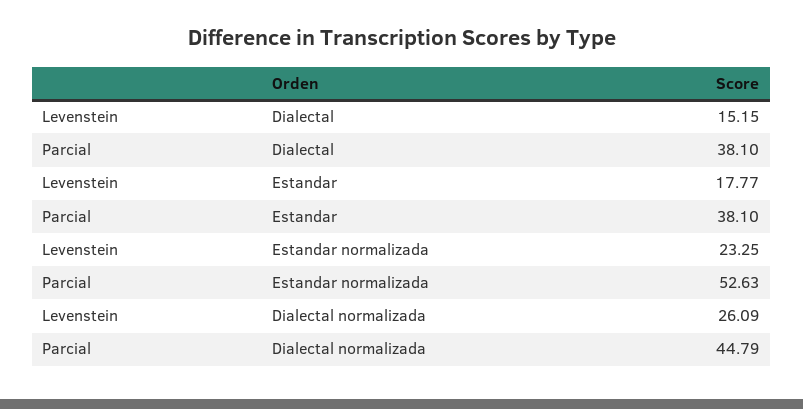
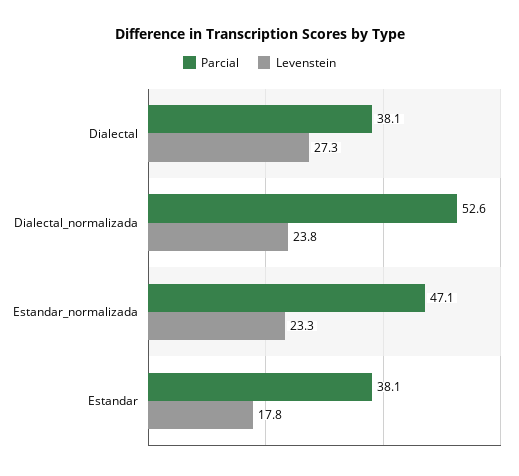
  {
    "Levenstein": {
-     "Dialectal": 15.15,
+     "Dialectal": 27.3,
      "Estandar": 17.77,
      "Estandar normalizada": 23.25,
-     "Dialectal normalizada": 26.09
+     "Dialectal normalizada": 23.8
    },
    "Parcial": {
      "Dialectal": 38.1,
      "Estandar": 38.1,
-     "Estandar normalizada": 52.63,
+     "Estandar normalizada": 47.1,
-     "Dialectal normalizada": 44.79
+     "Dialectal normalizada": 52.6
    }
  }

